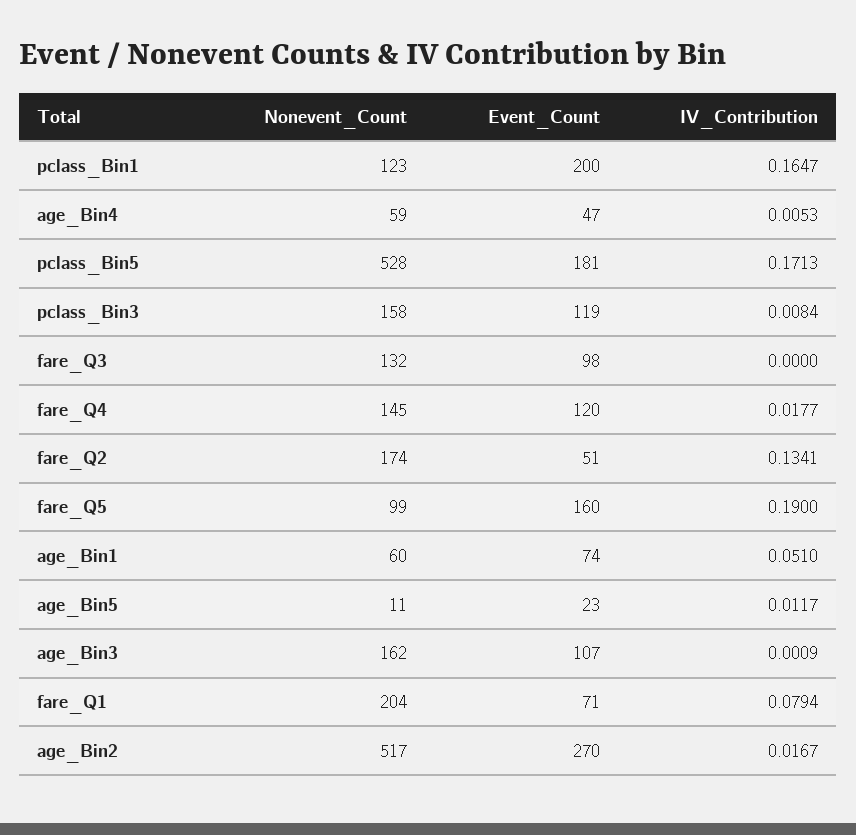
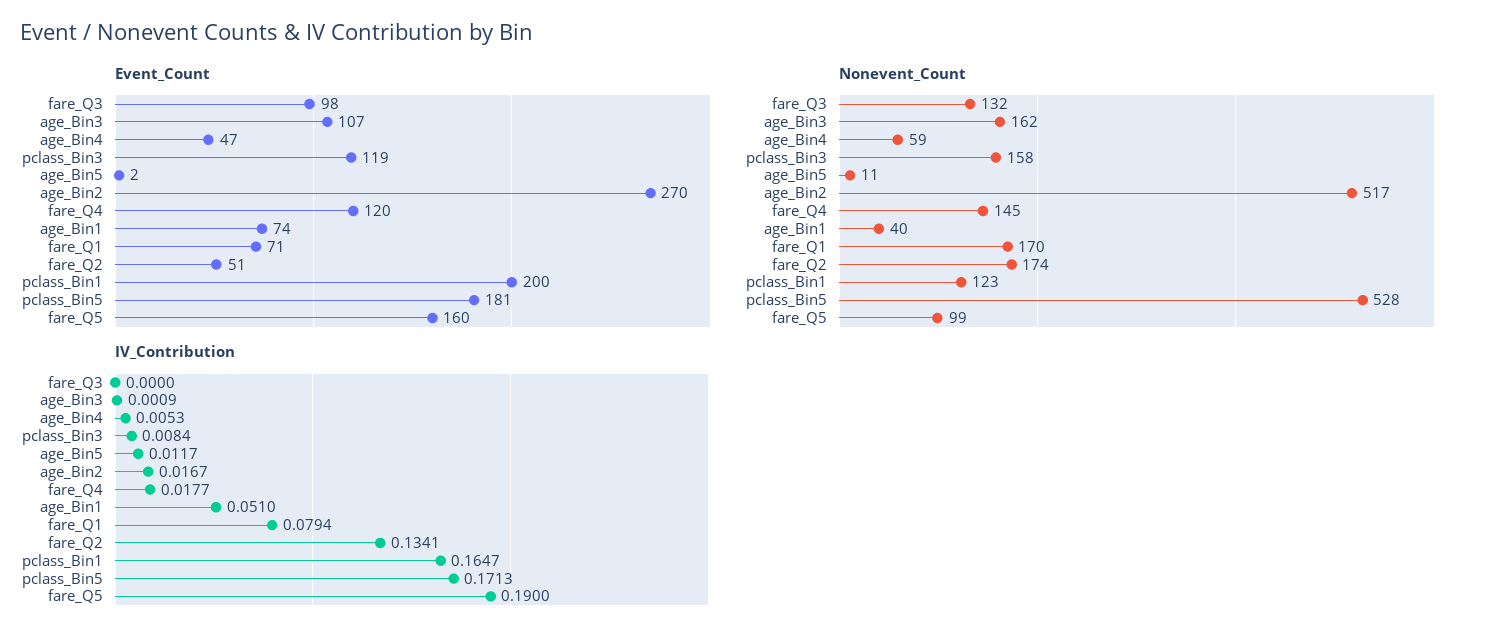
  {
    "Nonevent_Count": {
      "pclass_Bin1": 123,
      "age_Bin4": 59,
      "pclass_Bin5": 528,
      "pclass_Bin3": 158,
      "fare_Q3": 132,
      "fare_Q4": 145,
      "fare_Q2": 174,
      "fare_Q5": 99,
-     "age_Bin1": 60,
+     "age_Bin1": 40,
      "age_Bin5": 11,
      "age_Bin3": 162,
-     "fare_Q1": 204,
+     "fare_Q1": 170,
      "age_Bin2": 517
    },
    "Event_Count": {
      "pclass_Bin1": 200,
      "age_Bin4": 47,
      "pclass_Bin5": 181,
      "pclass_Bin3": 119,
      "fare_Q3": 98,
      "fare_Q4": 120,
      "fare_Q2": 51,
      "fare_Q5": 160,
      "age_Bin1": 74,
-     "age_Bin5": 23,
+     "age_Bin5": 2,
      "age_Bin3": 107,
      "fare_Q1": 71,
      "age_Bin2": 270
    },
    "IV_Contribution": {
      "pclass_Bin1": 0.1647,
      "age_Bin4": 0.0053,
      "pclass_Bin5": 0.1713,
      "pclass_Bin3": 0.0084,
      "fare_Q3": 0,
      "fare_Q4": 0.0177,
      "fare_Q2": 0.1341,
      "fare_Q5": 0.19,
      "age_Bin1": 0.051,
      "age_Bin5": 0.0117,
      "age_Bin3": 0.0009,
      "fare_Q1": 0.0794,
      "age_Bin2": 0.0167
    }
  }

